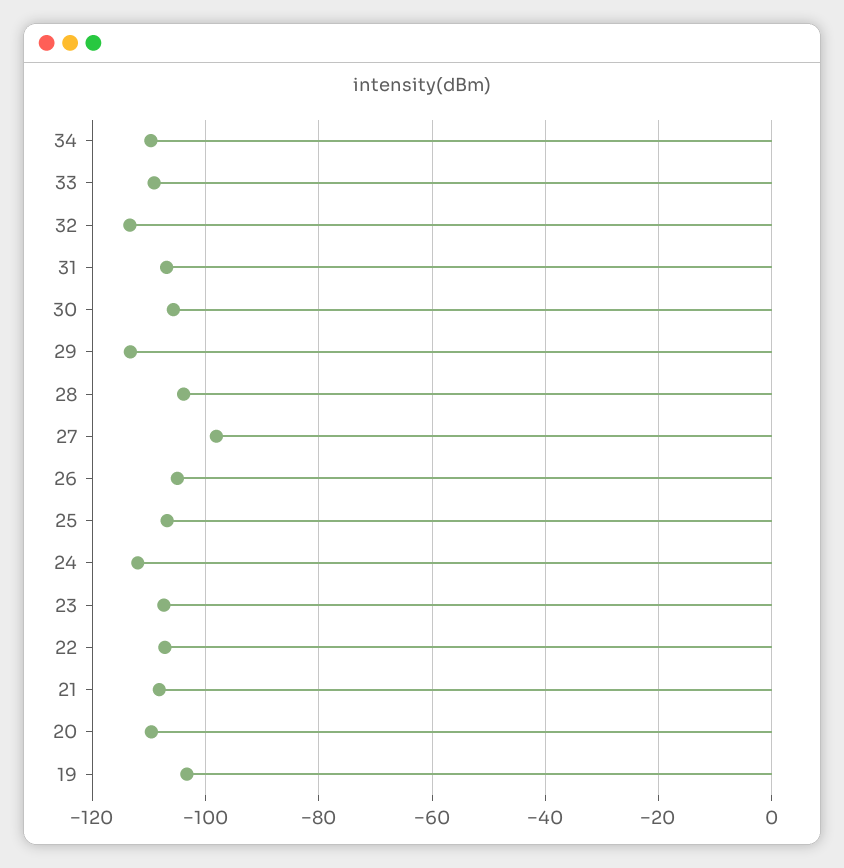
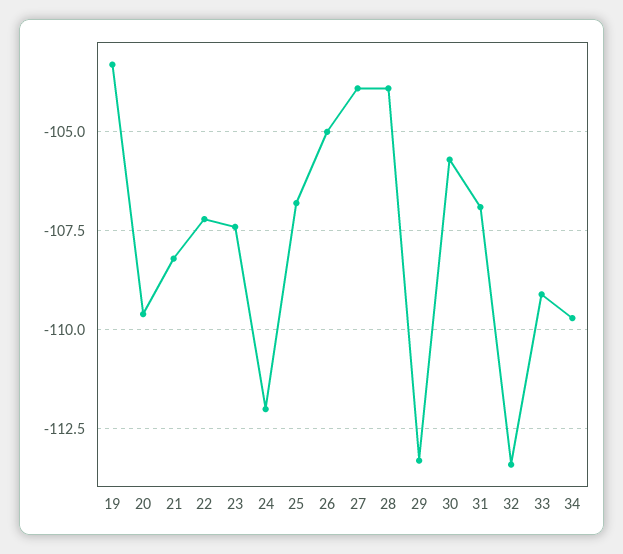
  {
    "34": -109.5,
    "33": -109,
    "32": -113.5,
    "31": -107,
    "30": -105.5,
    "29": -113.5,
    "28": -104,
-   "27": -98,
+   "27": -104,
    "26": -105,
    "25": -107,
    "24": -112,
    "23": -107.5,
    "22": -107,
    "21": -108,
    "20": -109.5,
    "19": -103.5
  }

